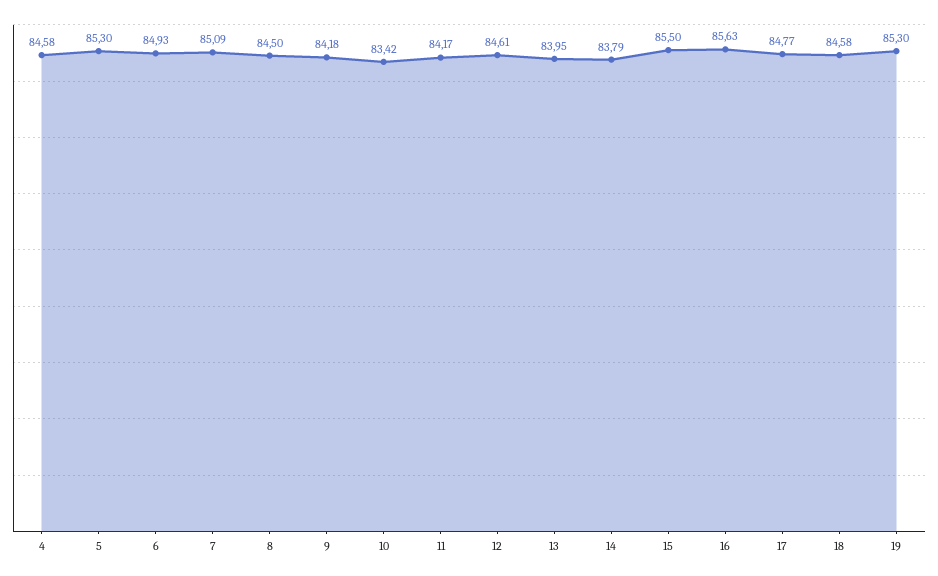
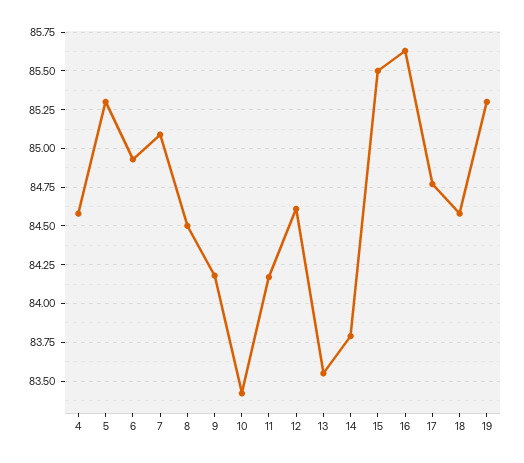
  {
    "4": 84.58,
    "5": 85.3,
    "6": 84.93,
    "7": 85.09,
    "8": 84.5,
    "9": 84.18,
    "10": 83.42,
    "11": 84.17,
    "12": 84.61,
-   "13": 83.95,
+   "13": 83.55,
    "14": 83.79,
    "15": 85.5,
    "16": 85.63,
    "17": 84.77,
    "18": 84.58,
    "19": 85.3
  }

